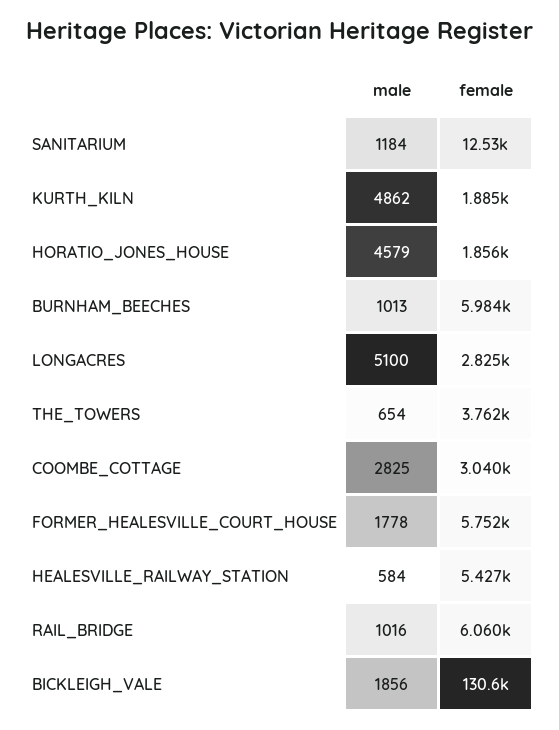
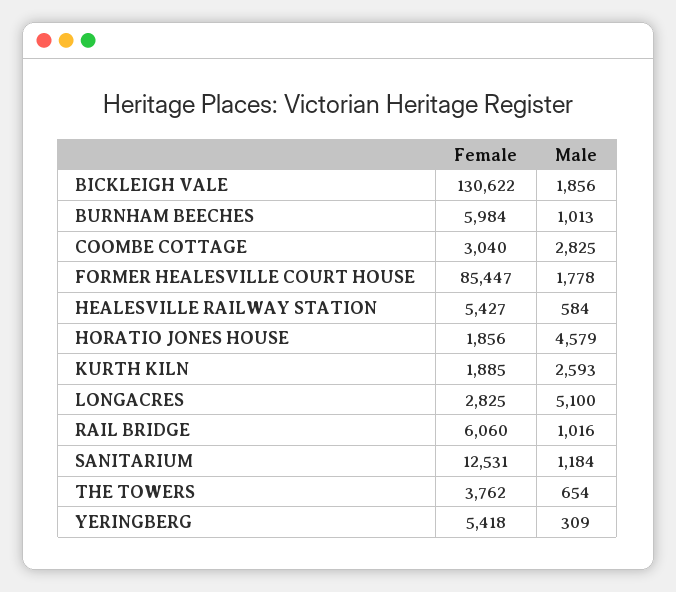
  {
    "male": {
      "SANITARIUM": 1184,
-     "KURTH_KILN": 4862,
+     "KURTH_KILN": 2593,
      "HORATIO_JONES_HOUSE": 4579,
      "BURNHAM_BEECHES": 1013,
      "LONGACRES": 5100,
      "THE_TOWERS": 654,
      "COOMBE_COTTAGE": 2825,
      "FORMER_HEALESVILLE_COURT_HOUSE": 1778,
      "HEALESVILLE_RAILWAY_STATION": 584,
      "RAIL_BRIDGE": 1016,
-     "BICKLEIGH_VALE": 1856
+     "BICKLEIGH_VALE": 1856,
+     "YERINGBERG": 309
    },
    "female": {
      "SANITARIUM": 12531,
      "KURTH_KILN": 1885,
      "HORATIO_JONES_HOUSE": 1856,
      "BURNHAM_BEECHES": 5984,
      "LONGACRES": 2825,
      "THE_TOWERS": 3762,
      "COOMBE_COTTAGE": 3040,
-     "FORMER_HEALESVILLE_COURT_HOUSE": 5752,
+     "FORMER_HEALESVILLE_COURT_HOUSE": 85447,
      "HEALESVILLE_RAILWAY_STATION": 5427,
      "RAIL_BRIDGE": 6060,
-     "BICKLEIGH_VALE": 130622
+     "BICKLEIGH_VALE": 130622,
+     "YERINGBERG": 5418
    }
  }

